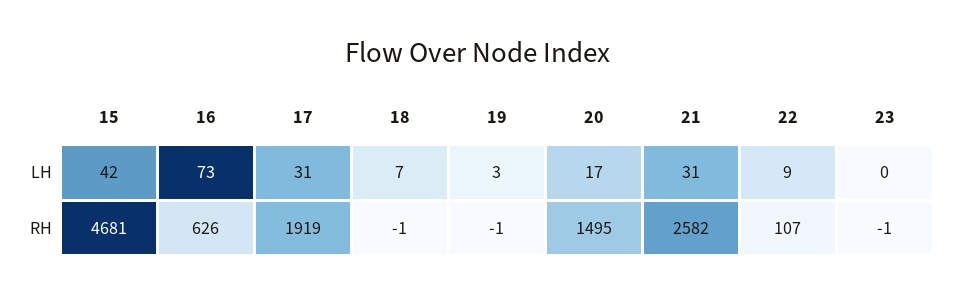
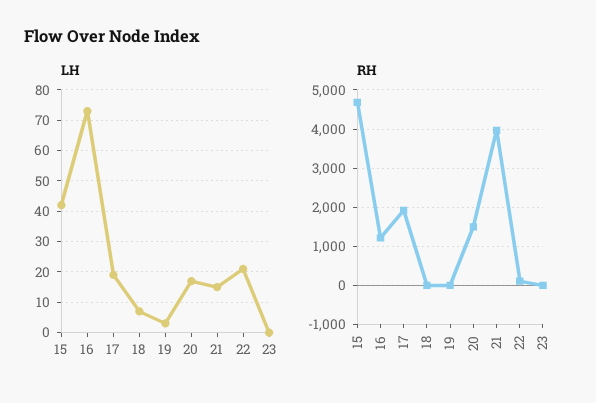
  {
    "LH": {
      "15": 42,
      "16": 73,
-     "17": 31,
+     "17": 20,
      "18": 7,
      "19": 3,
      "20": 17,
-     "21": 31,
+     "21": 15,
-     "22": 9,
+     "22": 20,
      "23": 0
    },
    "RH": {
      "15": 4681,
-     "16": 626,
+     "16": 1200,
      "17": 1919,
      "18": -1,
      "19": -1,
      "20": 1495,
-     "21": 2582,
+     "21": 4000,
      "22": 107,
      "23": -1
    }
  }

